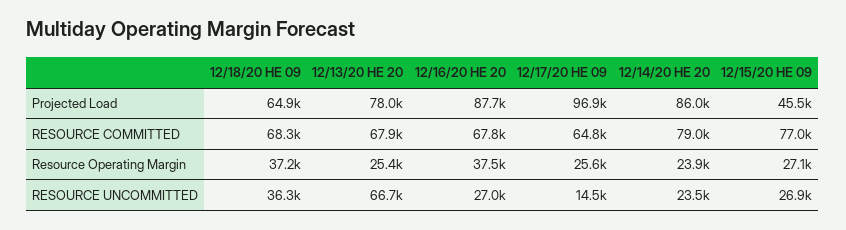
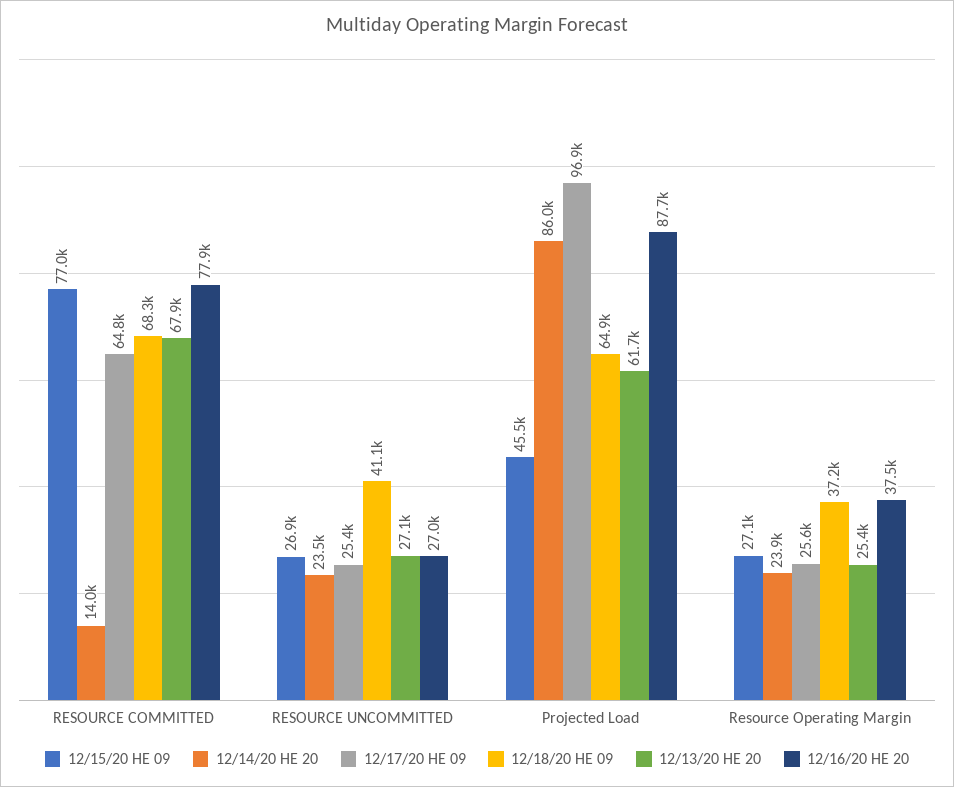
  {
    "12/18/20 HE 09": {
      "Projected Load": 64900,
      "RESOURCE COMMITTED": 68300,
      "Resource Operating Margin": 37200,
-     "RESOURCE UNCOMMITTED": 36300
+     "RESOURCE UNCOMMITTED": 41100
    },
    "12/13/20 HE 20": {
-     "Projected Load": 78000,
+     "Projected Load": 61700,
      "RESOURCE COMMITTED": 67900,
      "Resource Operating Margin": 25400,
-     "RESOURCE UNCOMMITTED": 66700
+     "RESOURCE UNCOMMITTED": 27100
    },
    "12/16/20 HE 20": {
      "Projected Load": 87700,
-     "RESOURCE COMMITTED": 67800,
+     "RESOURCE COMMITTED": 77900,
      "Resource Operating Margin": 37500,
      "RESOURCE UNCOMMITTED": 27000
    },
    "12/17/20 HE 09": {
      "Projected Load": 96900,
      "RESOURCE COMMITTED": 64800,
      "Resource Operating Margin": 25600,
-     "RESOURCE UNCOMMITTED": 14500
+     "RESOURCE UNCOMMITTED": 25400
    },
    "12/14/20 HE 20": {
      "Projected Load": 86000,
-     "RESOURCE COMMITTED": 79000,
+     "RESOURCE COMMITTED": 14000,
      "Resource Operating Margin": 23900,
      "RESOURCE UNCOMMITTED": 23500
    },
    "12/15/20 HE 09": {
      "Projected Load": 45500,
      "RESOURCE COMMITTED": 77000,
      "Resource Operating Margin": 27100,
      "RESOURCE UNCOMMITTED": 26900
    }
  }

